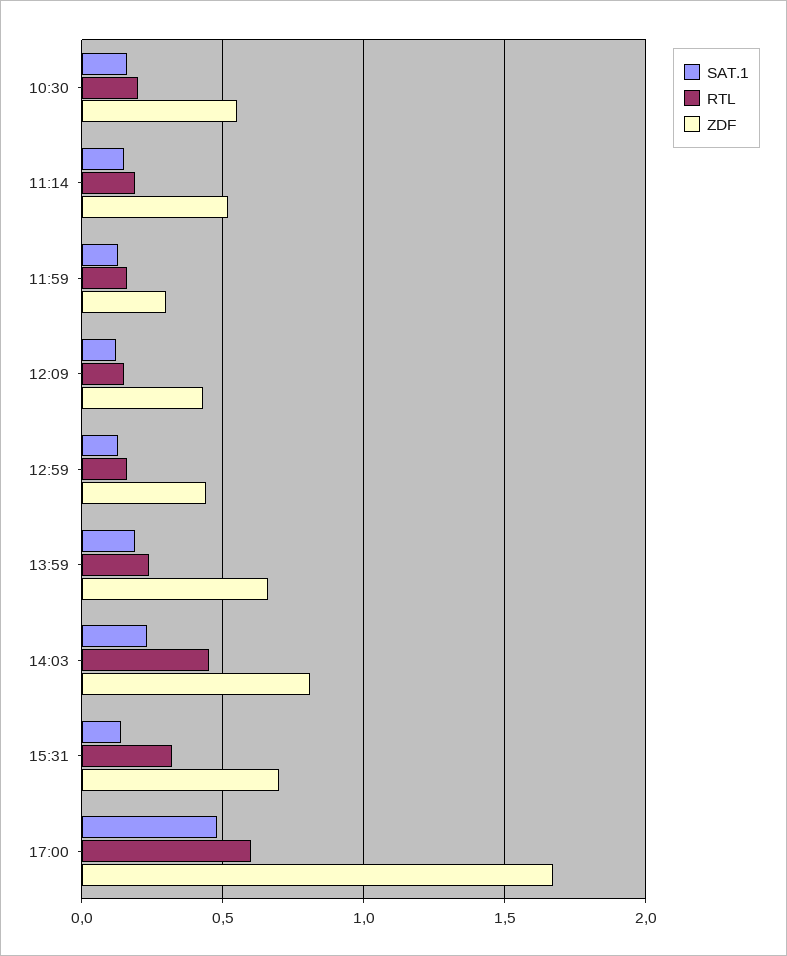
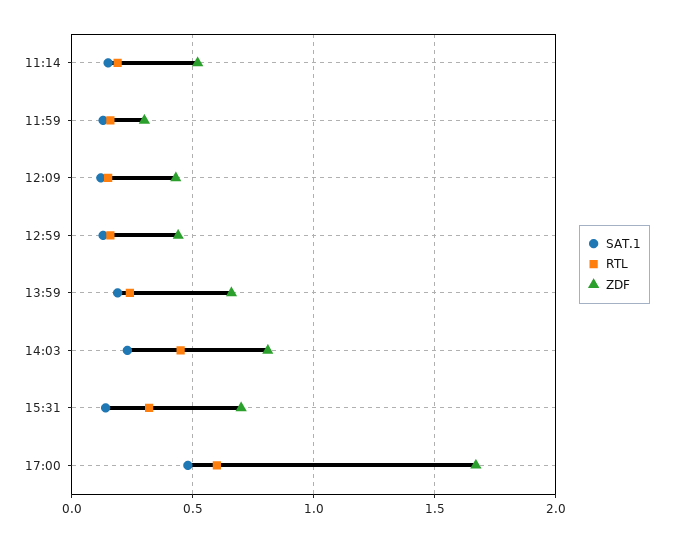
  {
    "SAT.1": {
-     "10:30": 0.15,
      "11:14": 0.15,
      "11:59": 0.15,
      "12:09": 0.1,
      "12:59": 0.15,
      "13:59": 0.2,
      "14:03": 0.25,
      "15:31": 0.15,
      "17:00": 0.5
    },
    "RTL": {
-     "10:30": 0.2,
      "11:14": 0.2,
      "11:59": 0.15,
      "12:09": 0.15,
      "12:59": 0.15,
      "13:59": 0.25,
      "14:03": 0.45,
      "15:31": 0.3,
      "17:00": 0.6
    },
    "ZDF": {
-     "10:30": 0.55,
      "11:14": 0.5,
      "11:59": 0.3,
      "12:09": 0.45,
      "12:59": 0.45,
      "13:59": 0.65,
      "14:03": 0.8,
      "15:31": 0.7,
      "17:00": 1.65
    }
  }

